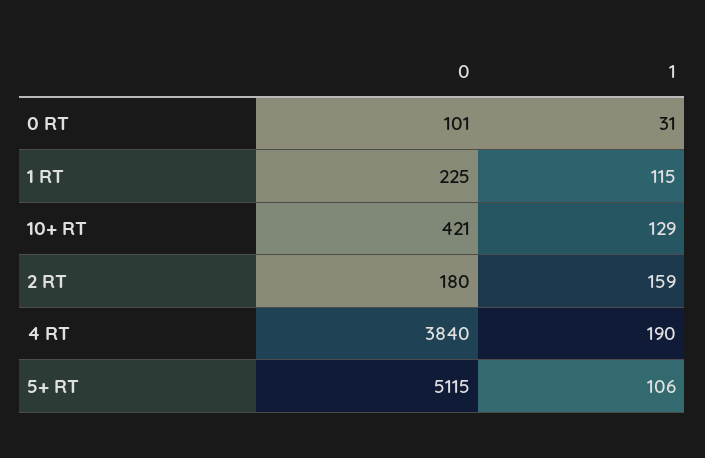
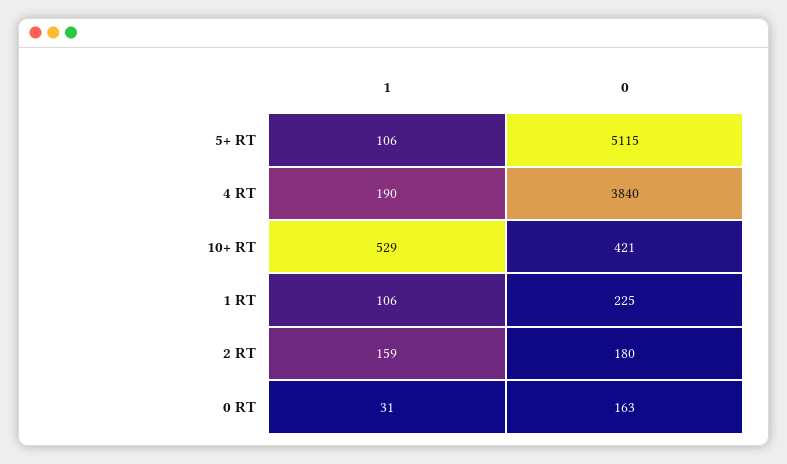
  {
    "0": {
-     "0 RT": 101,
+     "0 RT": 163,
      "1 RT": 225,
      "10+ RT": 421,
      "2 RT": 180,
      "4 RT": 3840,
      "5+ RT": 5115
    },
    "1": {
      "0 RT": 31,
-     "1 RT": 115,
+     "1 RT": 106,
-     "10+ RT": 129,
+     "10+ RT": 529,
      "2 RT": 159,
      "4 RT": 190,
      "5+ RT": 106
    }
  }

